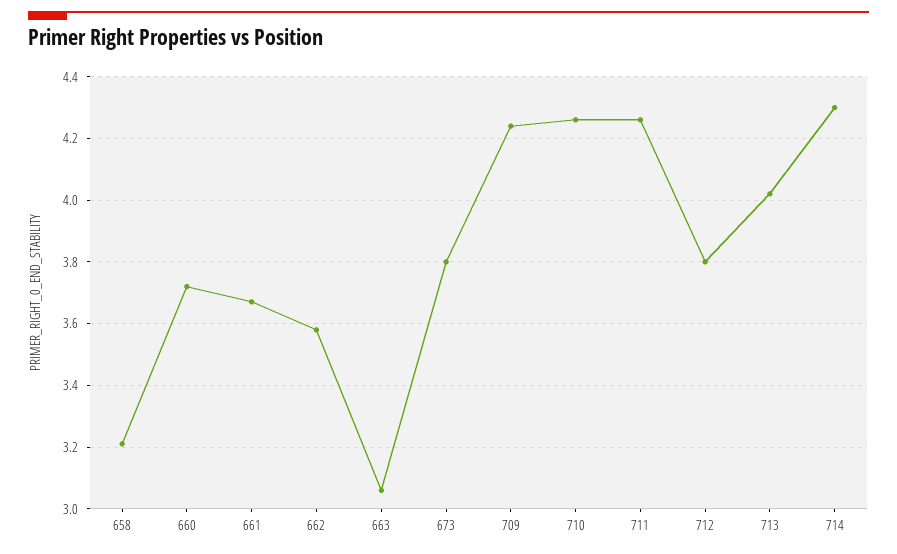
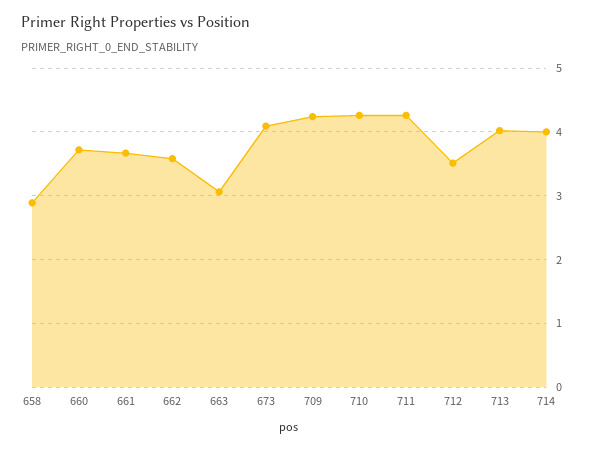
  {
-   "658": 3.2,
+   "658": 2.9,
    "660": 3.7,
    "661": 3.65,
    "662": 3.6,
    "663": 3.05,
-   "673": 3.8,
+   "673": 4.1,
    "709": 4.25,
    "710": 4.25,
    "711": 4.25,
-   "712": 3.8,
+   "712": 3.5,
    "713": 4,
-   "714": 4.3
+   "714": 4
  }

